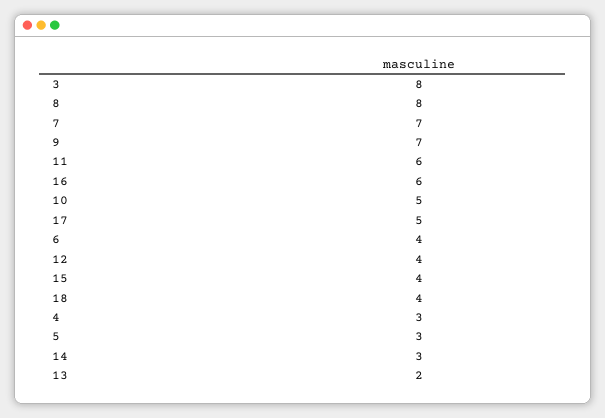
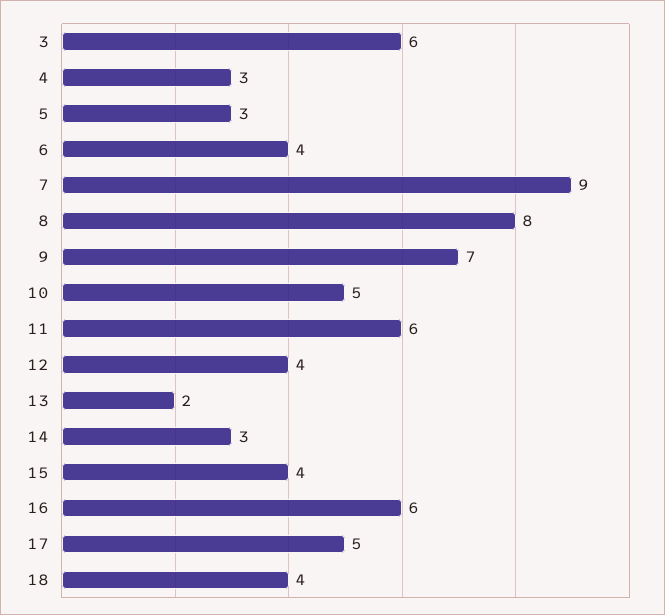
  {
-   "3": 8,
+   "3": 6,
    "8": 8,
-   "7": 7,
+   "7": 9,
    "9": 7,
    "11": 6,
    "16": 6,
    "10": 5,
    "17": 5,
    "6": 4,
    "12": 4,
    "15": 4,
    "18": 4,
    "4": 3,
    "5": 3,
    "14": 3,
    "13": 2
  }

